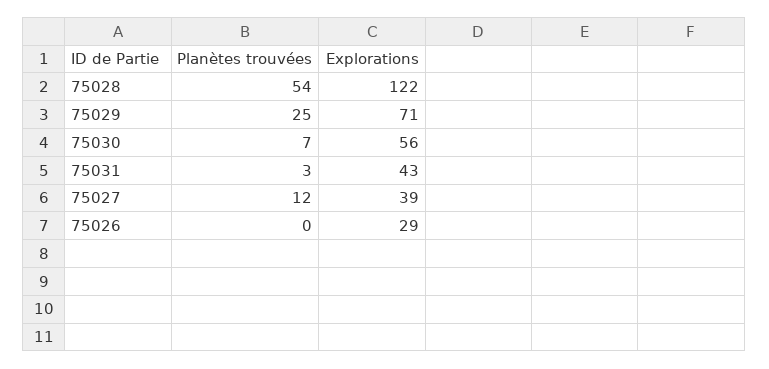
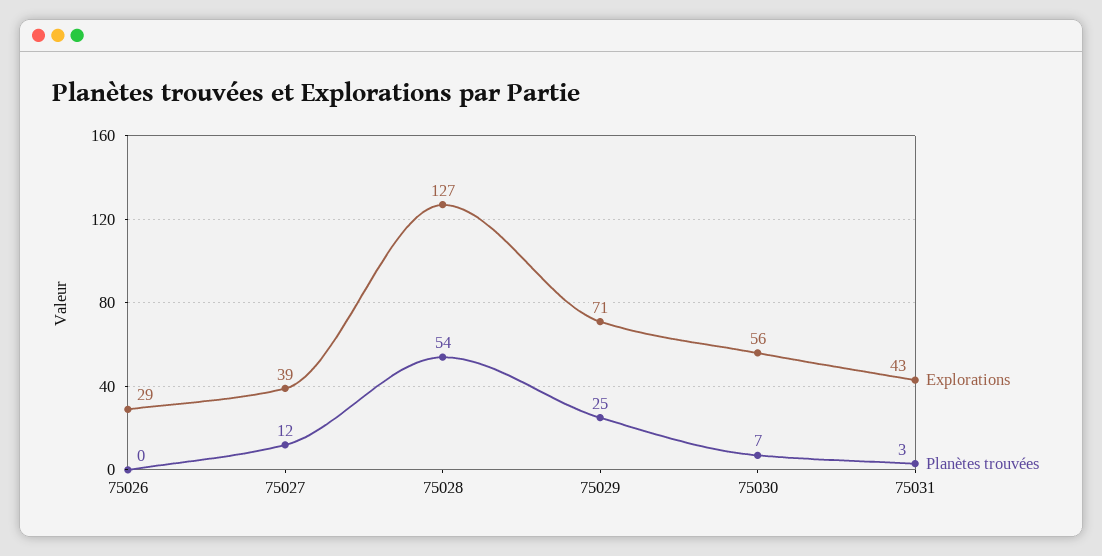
  {
    "Planètes trouvées": {
      "75028": 54,
      "75029": 25,
      "75030": 7,
      "75031": 3,
      "75027": 12,
      "75026": 0
    },
    "Explorations": {
-     "75028": 122,
+     "75028": 127,
      "75029": 71,
      "75030": 56,
      "75031": 43,
      "75027": 39,
      "75026": 29
    }
  }

